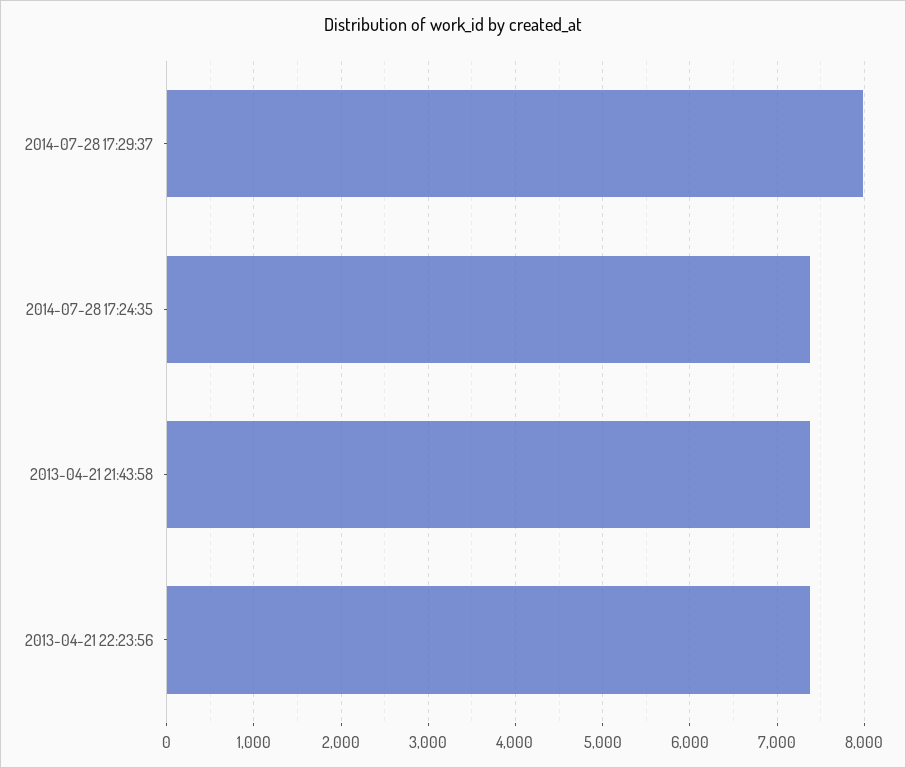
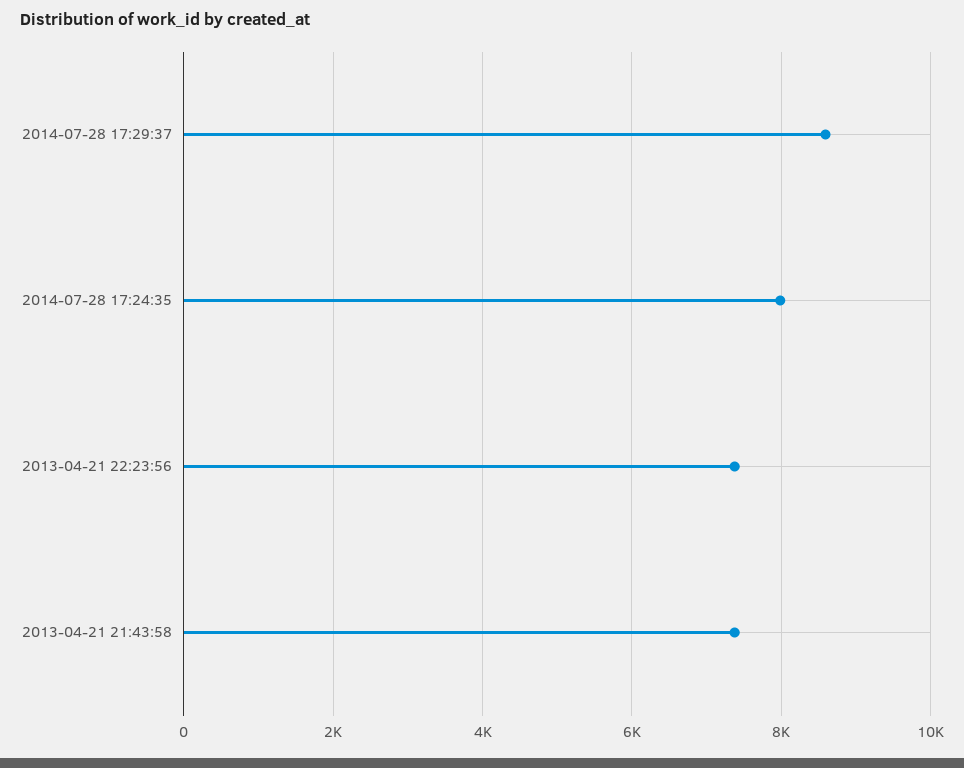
  {
-   "2014-07-28 17:29:37": 8000,
+   "2014-07-28 17:29:37": 8600,
-   "2014-07-28 17:24:35": 7400,
+   "2014-07-28 17:24:35": 8000,
    "2013-04-21 21:43:58": 7400,
    "2013-04-21 22:23:56": 7400
  }

